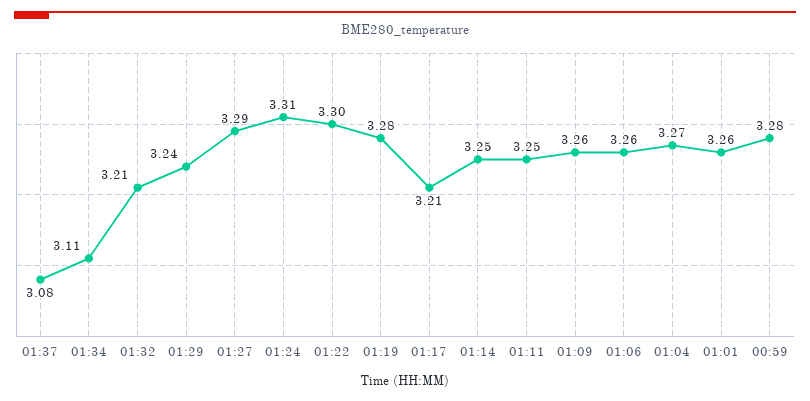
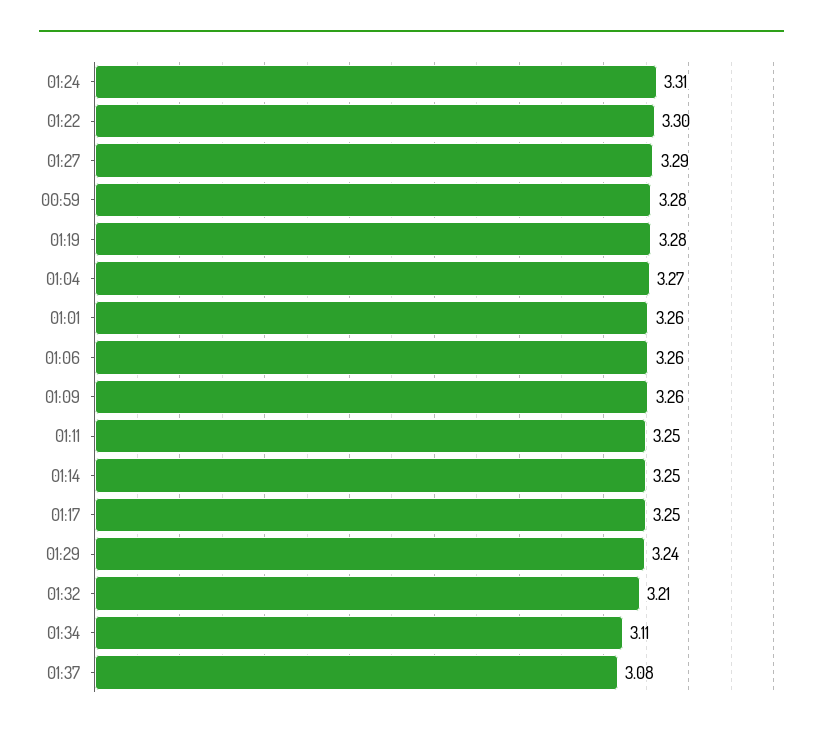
  {
    "01:37": 3.08,
    "01:34": 3.11,
    "01:32": 3.21,
    "01:29": 3.24,
    "01:27": 3.29,
    "01:24": 3.31,
    "01:22": 3.3,
    "01:19": 3.28,
-   "01:17": 3.21,
+   "01:17": 3.25,
    "01:14": 3.25,
    "01:11": 3.25,
    "01:09": 3.26,
    "01:06": 3.26,
    "01:04": 3.27,
    "01:01": 3.26,
    "00:59": 3.28
  }

